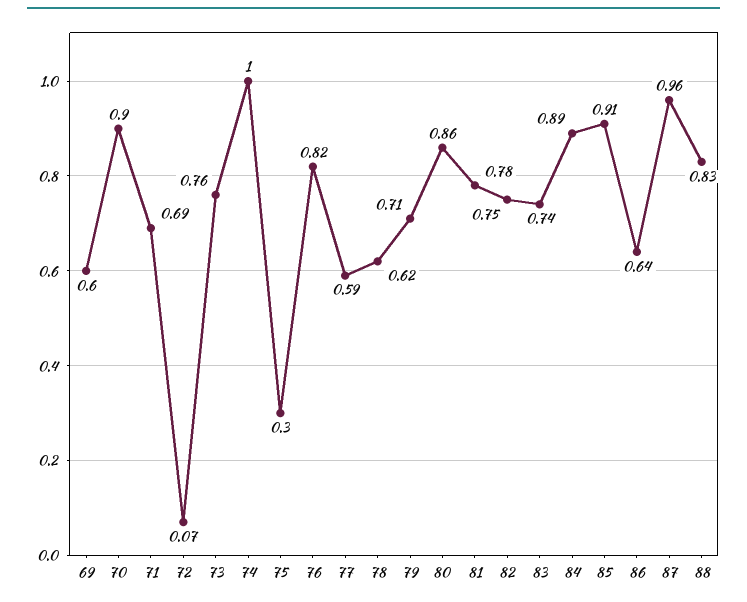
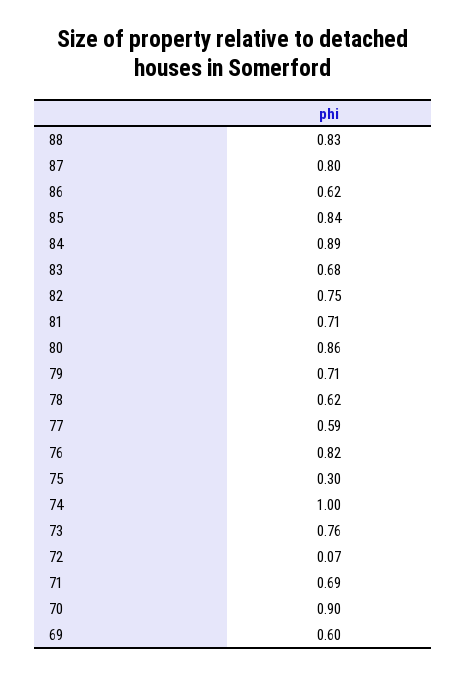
  {
    "69": 0.6,
    "70": 0.9,
    "71": 0.69,
    "72": 0.07,
    "73": 0.76,
    "74": 1,
    "75": 0.3,
    "76": 0.82,
    "77": 0.59,
    "78": 0.62,
    "79": 0.71,
    "80": 0.86,
-   "81": 0.78,
+   "81": 0.71,
    "82": 0.75,
-   "83": 0.74,
+   "83": 0.68,
    "84": 0.89,
-   "85": 0.91,
+   "85": 0.84,
-   "86": 0.64,
+   "86": 0.62,
-   "87": 0.96,
+   "87": 0.8,
    "88": 0.83
  }

